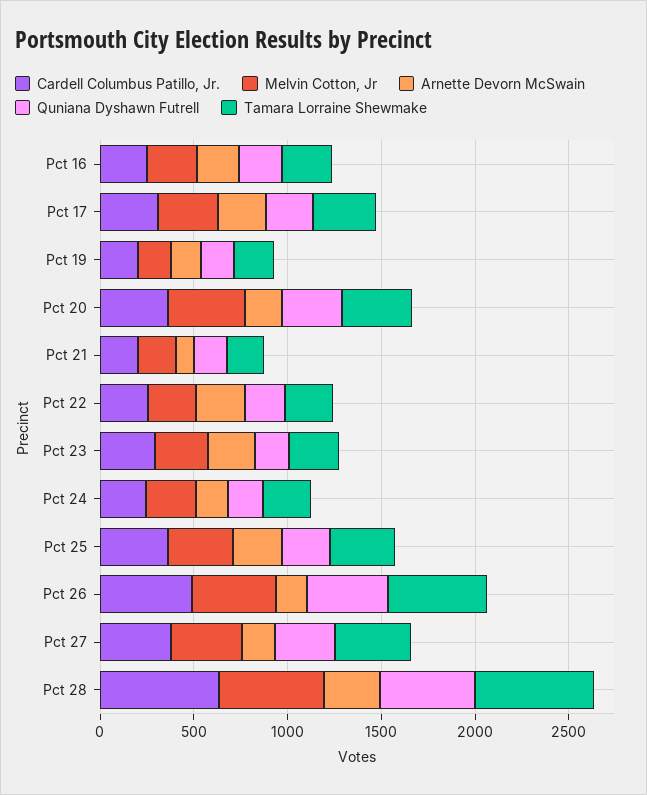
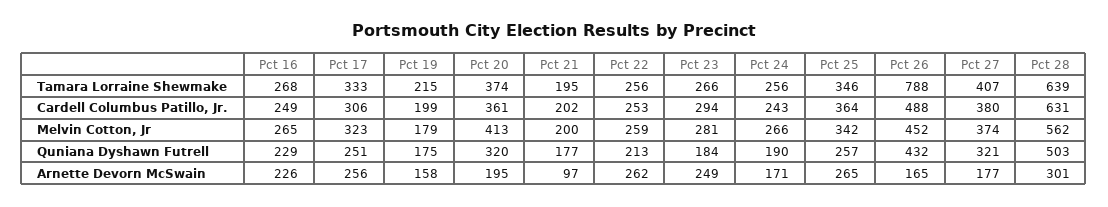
  {
    "Cardell Columbus Patillo, Jr.": {
      "Pct 16": 249,
      "Pct 17": 306,
      "Pct 19": 199,
      "Pct 20": 361,
      "Pct 21": 202,
      "Pct 22": 253,
      "Pct 23": 294,
      "Pct 24": 243,
      "Pct 25": 364,
      "Pct 26": 488,
      "Pct 27": 380,
      "Pct 28": 631
    },
    "Melvin Cotton, Jr": {
      "Pct 16": 265,
      "Pct 17": 323,
      "Pct 19": 179,
      "Pct 20": 413,
      "Pct 21": 200,
      "Pct 22": 259,
      "Pct 23": 281,
      "Pct 24": 266,
      "Pct 25": 342,
      "Pct 26": 452,
      "Pct 27": 374,
      "Pct 28": 562
    },
    "Arnette Devorn McSwain": {
      "Pct 16": 226,
      "Pct 17": 256,
      "Pct 19": 158,
      "Pct 20": 195,
      "Pct 21": 97,
      "Pct 22": 262,
      "Pct 23": 249,
      "Pct 24": 171,
      "Pct 25": 265,
      "Pct 26": 165,
      "Pct 27": 177,
      "Pct 28": 301
    },
    "Quniana Dyshawn Futrell": {
      "Pct 16": 229,
      "Pct 17": 251,
      "Pct 19": 175,
      "Pct 20": 320,
      "Pct 21": 177,
      "Pct 22": 213,
      "Pct 23": 184,
      "Pct 24": 190,
      "Pct 25": 257,
      "Pct 26": 432,
      "Pct 27": 321,
      "Pct 28": 503
    },
    "Tamara Lorraine Shewmake": {
      "Pct 16": 268,
      "Pct 17": 333,
      "Pct 19": 215,
      "Pct 20": 374,
      "Pct 21": 195,
      "Pct 22": 256,
      "Pct 23": 266,
      "Pct 24": 256,
      "Pct 25": 346,
-     "Pct 26": 500,
+     "Pct 26": 788,
      "Pct 27": 407,
      "Pct 28": 639
    }
  }

